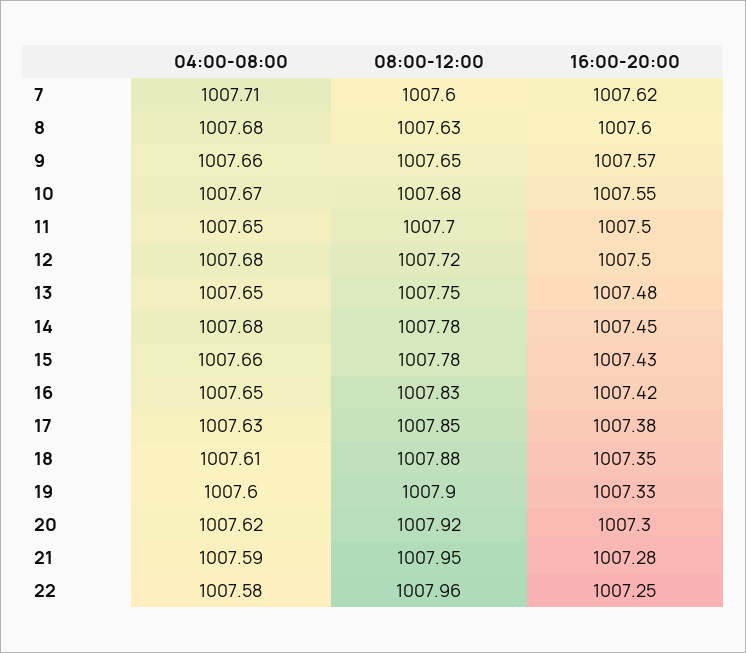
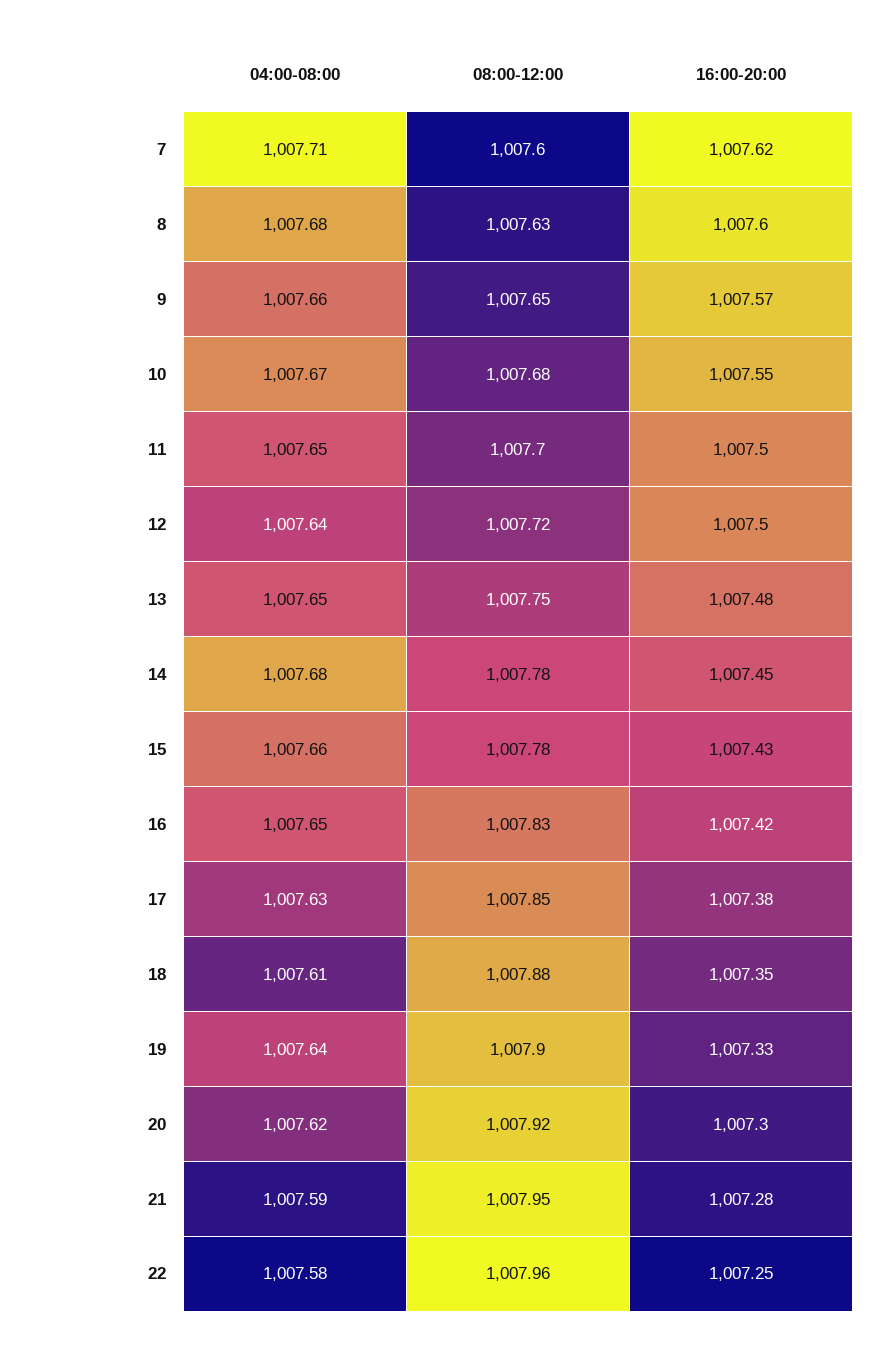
  {
    "04:00-08:00": {
      "7": 1007.71,
      "8": 1007.68,
      "9": 1007.66,
      "10": 1007.67,
      "11": 1007.65,
-     "12": 1007.68,
+     "12": 1007.64,
      "13": 1007.65,
      "14": 1007.68,
      "15": 1007.66,
      "16": 1007.65,
      "17": 1007.63,
      "18": 1007.61,
-     "19": 1007.6,
+     "19": 1007.64,
      "20": 1007.62,
      "21": 1007.59,
      "22": 1007.58
    },
    "08:00-12:00": {
      "7": 1007.6,
      "8": 1007.63,
      "9": 1007.65,
      "10": 1007.68,
      "11": 1007.7,
      "12": 1007.72,
      "13": 1007.75,
      "14": 1007.78,
      "15": 1007.78,
      "16": 1007.83,
      "17": 1007.85,
      "18": 1007.88,
      "19": 1007.9,
      "20": 1007.92,
      "21": 1007.95,
      "22": 1007.96
    },
    "16:00-20:00": {
      "7": 1007.62,
      "8": 1007.6,
      "9": 1007.57,
      "10": 1007.55,
      "11": 1007.5,
      "12": 1007.5,
      "13": 1007.48,
      "14": 1007.45,
      "15": 1007.43,
      "16": 1007.42,
      "17": 1007.38,
      "18": 1007.35,
      "19": 1007.33,
      "20": 1007.3,
      "21": 1007.28,
      "22": 1007.25
    }
  }

